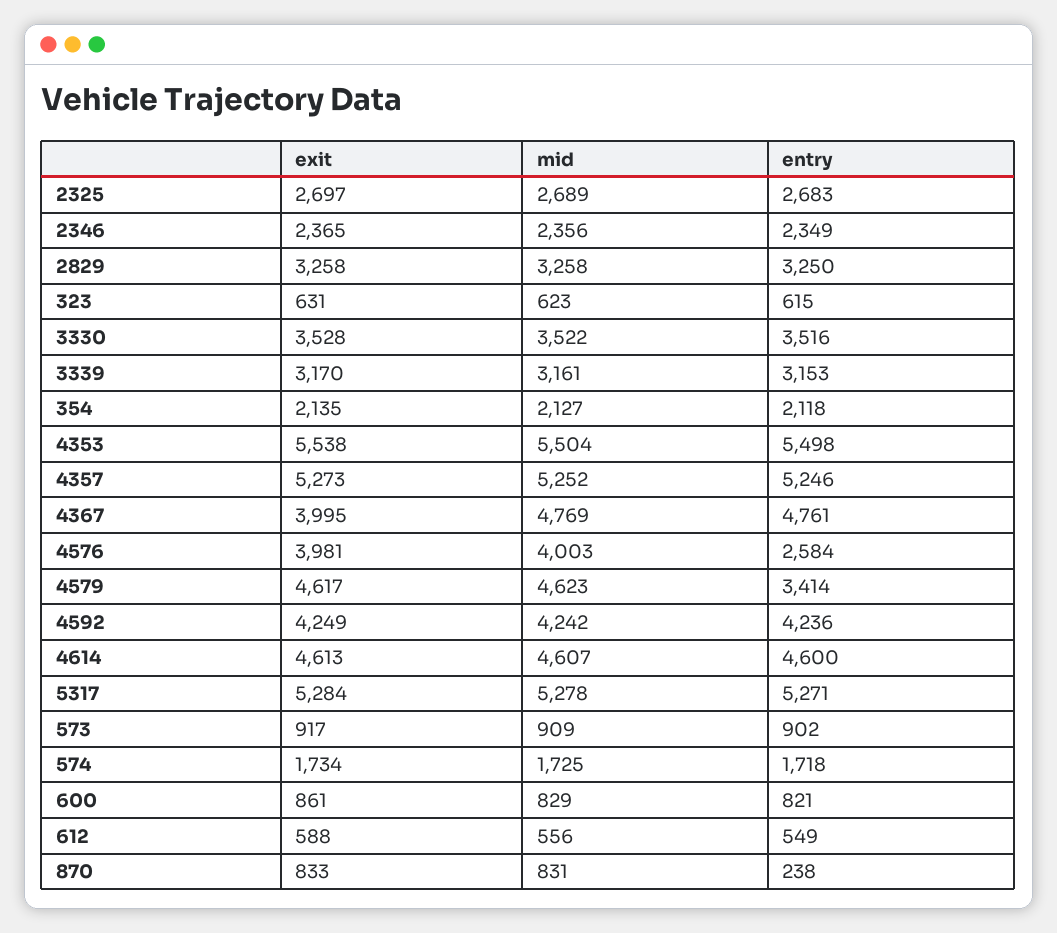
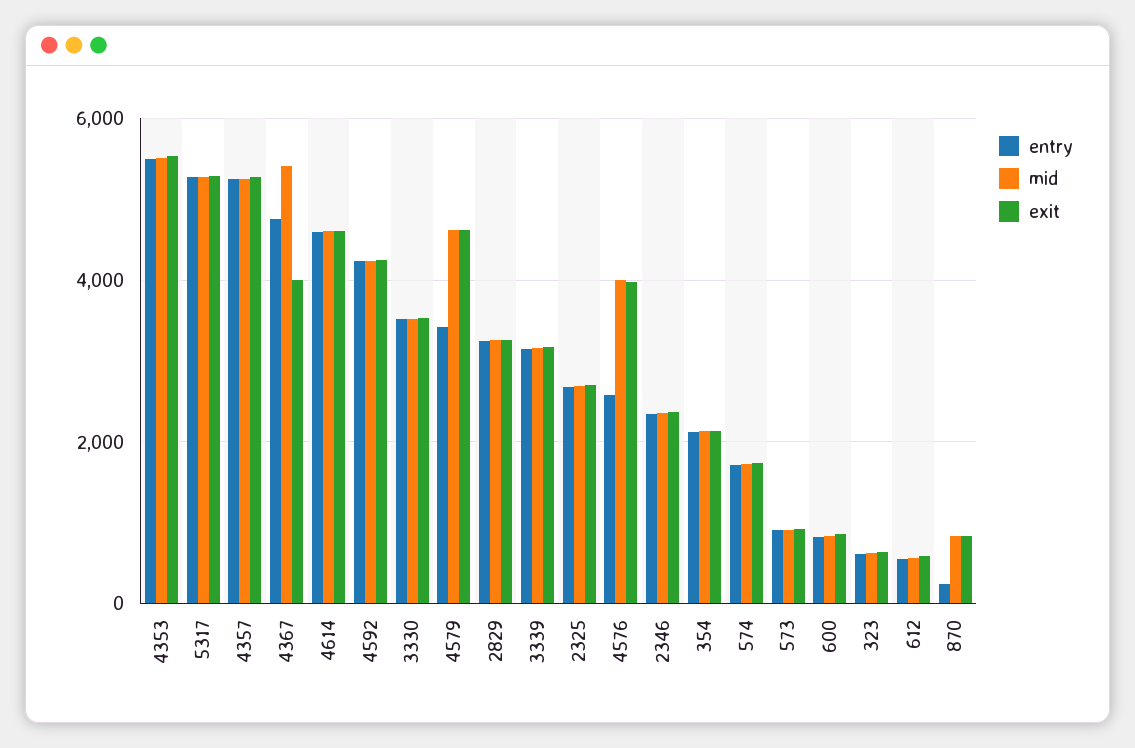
  {
    "exit": {
      "2325": 2697,
      "2346": 2365,
      "2829": 3258,
      "323": 631,
      "3330": 3528,
      "3339": 3170,
      "354": 2135,
      "4353": 5538,
      "4357": 5273,
      "4367": 3995,
      "4576": 3981,
      "4579": 4617,
      "4592": 4249,
      "4614": 4613,
      "5317": 5284,
      "573": 917,
      "574": 1734,
      "600": 861,
      "612": 588,
      "870": 833
    },
    "mid": {
      "2325": 2689,
      "2346": 2356,
      "2829": 3258,
      "323": 623,
      "3330": 3522,
      "3339": 3161,
      "354": 2127,
      "4353": 5504,
      "4357": 5252,
-     "4367": 4769,
+     "4367": 5400,
      "4576": 4003,
      "4579": 4623,
      "4592": 4242,
      "4614": 4607,
      "5317": 5278,
      "573": 909,
      "574": 1725,
      "600": 829,
      "612": 556,
      "870": 831
    },
    "entry": {
      "2325": 2683,
      "2346": 2349,
      "2829": 3250,
      "323": 615,
      "3330": 3516,
      "3339": 3153,
      "354": 2118,
      "4353": 5498,
      "4357": 5246,
      "4367": 4761,
      "4576": 2584,
      "4579": 3414,
      "4592": 4236,
      "4614": 4600,
      "5317": 5271,
      "573": 902,
      "574": 1718,
      "600": 821,
      "612": 549,
      "870": 238
    }
  }

